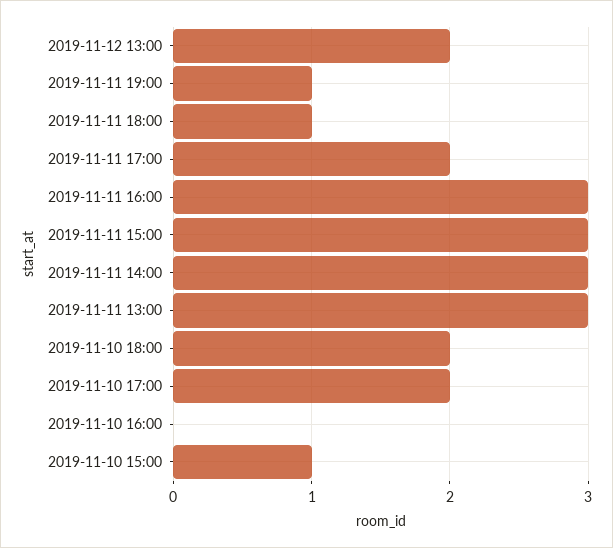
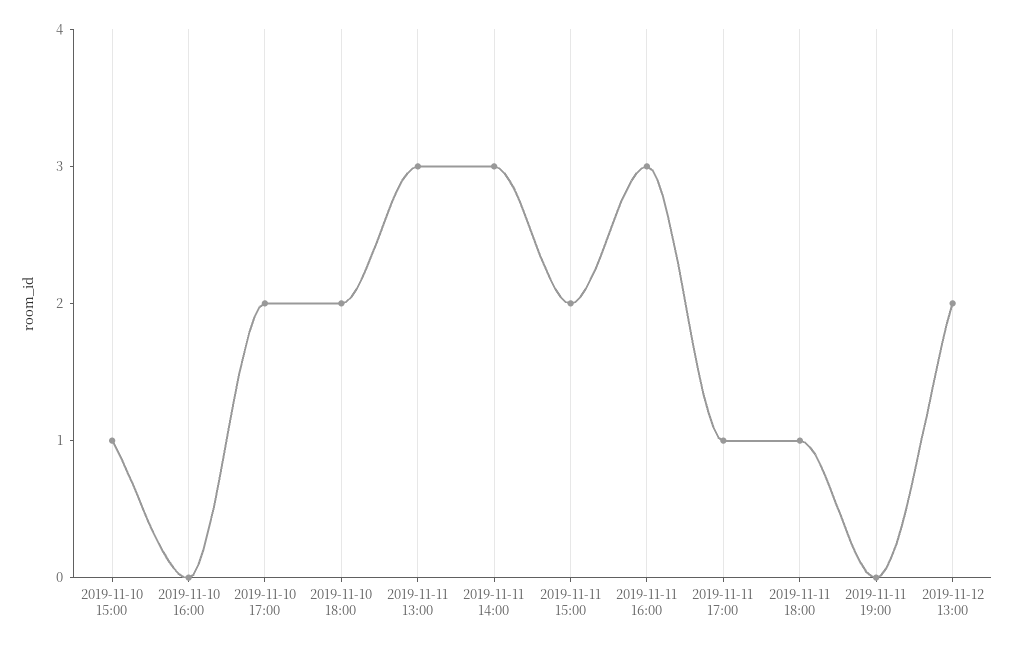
  {
    "2019-11-12 13:00": 2,
-   "2019-11-11 19:00": 1,
+   "2019-11-11 19:00": 0,
    "2019-11-11 18:00": 1,
-   "2019-11-11 17:00": 2,
+   "2019-11-11 17:00": 1,
    "2019-11-11 16:00": 3,
-   "2019-11-11 15:00": 3,
+   "2019-11-11 15:00": 2,
    "2019-11-11 14:00": 3,
    "2019-11-11 13:00": 3,
    "2019-11-10 18:00": 2,
    "2019-11-10 17:00": 2,
    "2019-11-10 16:00": 0,
    "2019-11-10 15:00": 1
  }

